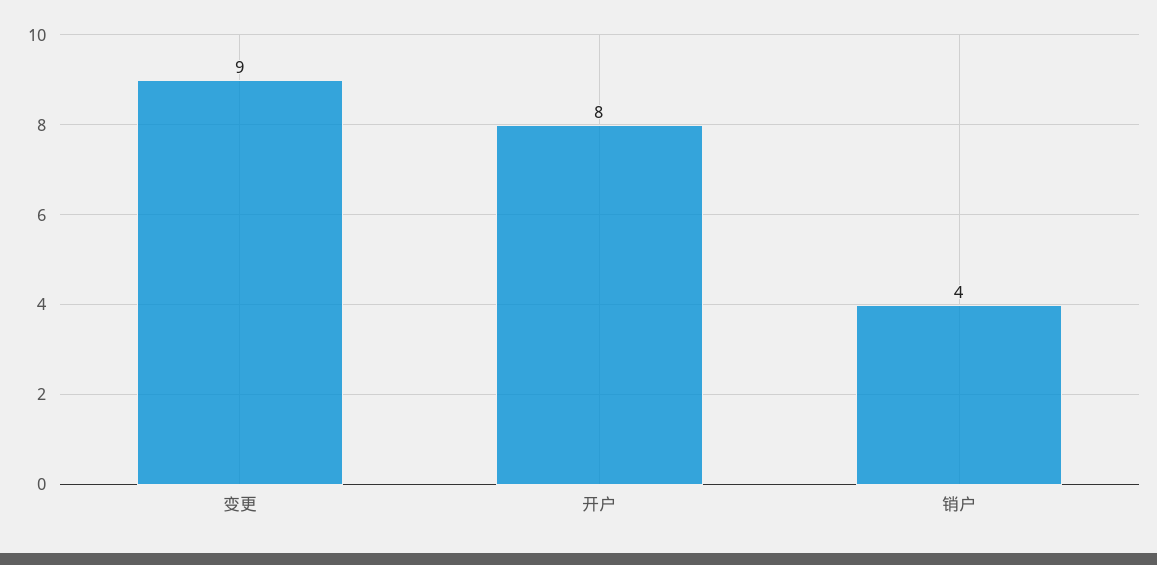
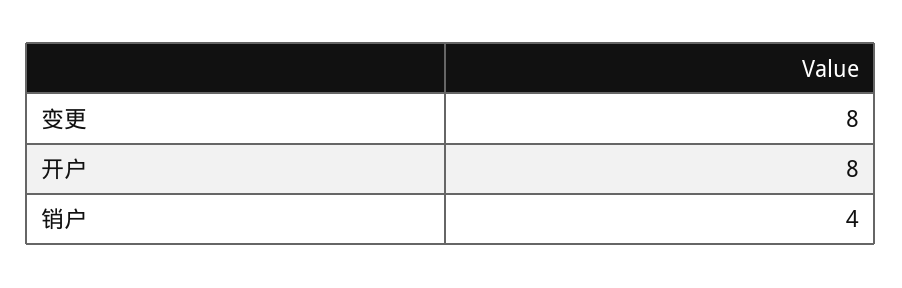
  {
-   "变更": 9,
+   "变更": 8,
    "开户": 8,
    "销户": 4
  }

